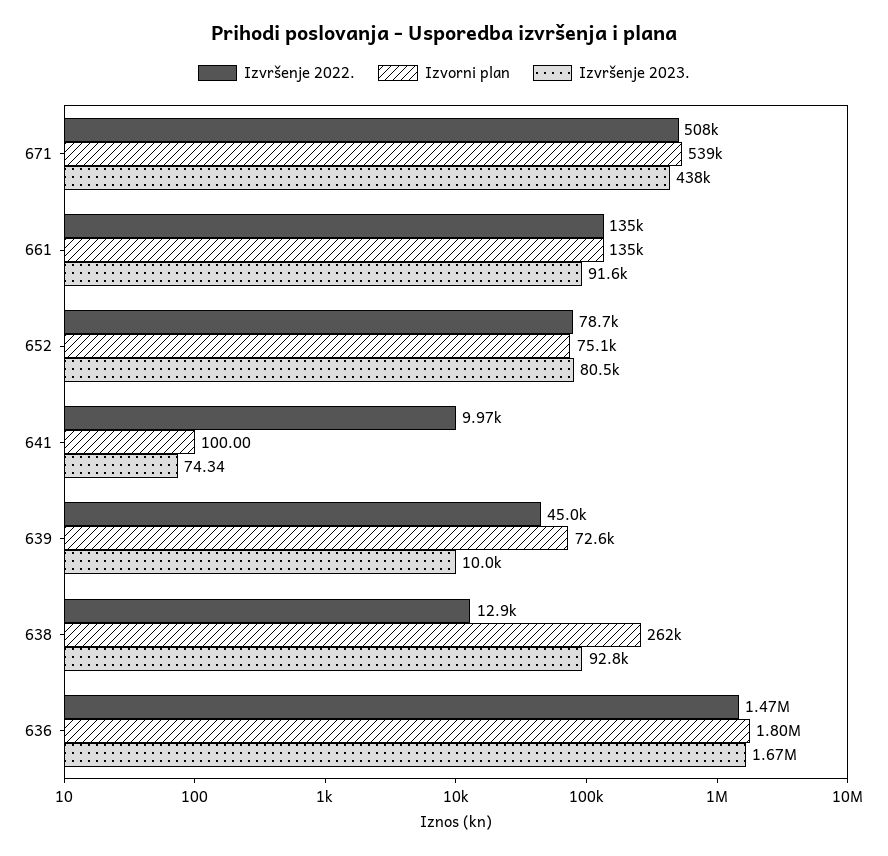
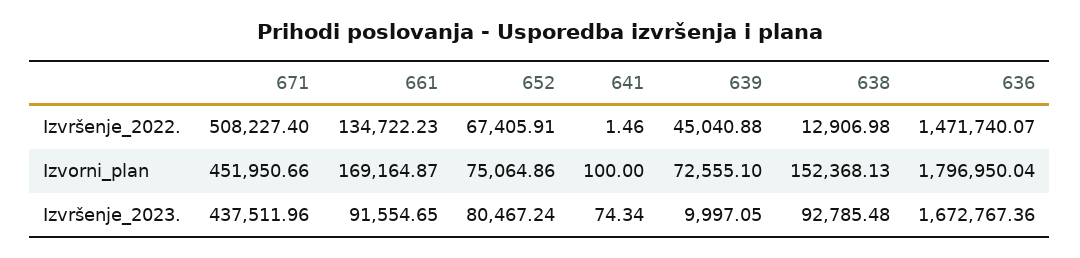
  {
    "Izvršenje 2022.": {
      "671": 508227.4,
      "661": 134722.23,
-     "652": 78700,
+     "652": 67405.91,
-     "641": 9970,
+     "641": 1.46,
      "639": 45040.88,
      "638": 12906.98,
      "636": 1471740.07
    },
    "Izvorni plan": {
-     "671": 539000,
+     "671": 451950.66,
-     "661": 135000,
+     "661": 169164.87,
      "652": 75064.86,
      "641": 100,
      "639": 72555.1,
-     "638": 262000,
+     "638": 152368.13,
      "636": 1796950.04
    },
    "Izvršenje 2023.": {
      "671": 437511.96,
      "661": 91554.65,
      "652": 80467.24,
      "641": 74.34,
      "639": 9997.05,
      "638": 92785.48,
      "636": 1672767.36
    }
  }

